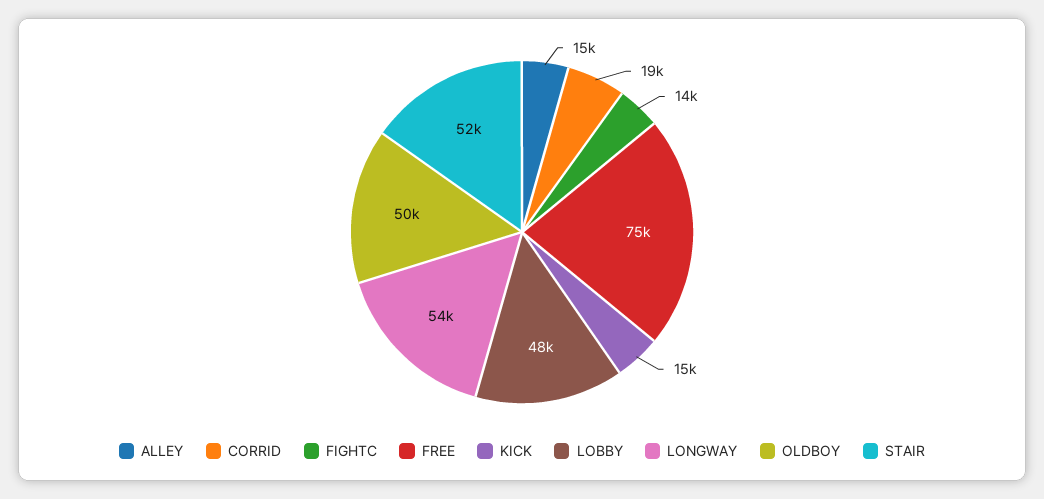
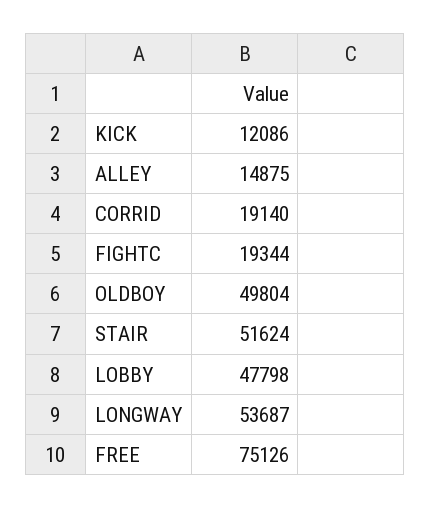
  {
    "ALLEY": 14875,
    "CORRID": 19140,
-   "FIGHTC": 14000,
+   "FIGHTC": 19344,
    "FREE": 75126,
-   "KICK": 15000,
+   "KICK": 12086,
    "LOBBY": 47798,
    "LONGWAY": 53687,
    "OLDBOY": 49804,
    "STAIR": 51624
  }

